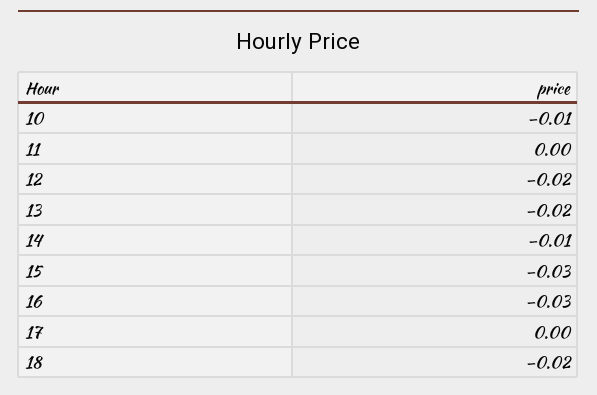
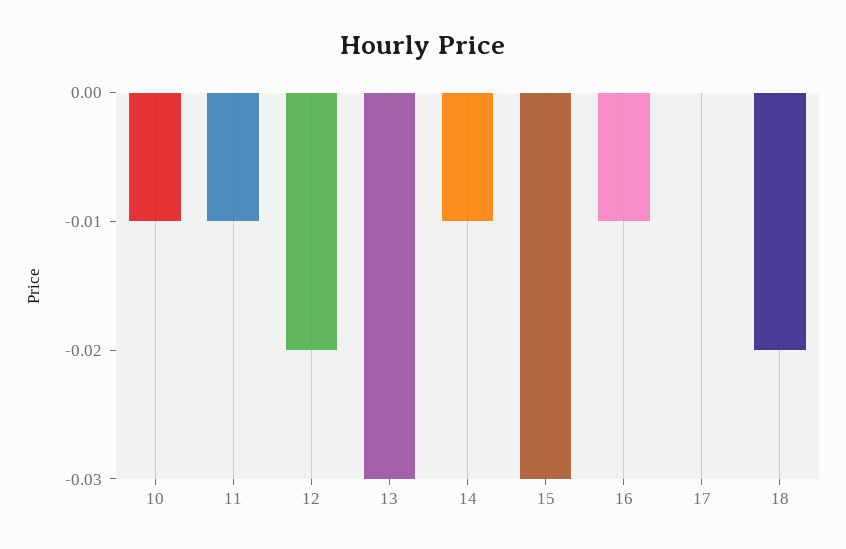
  {
    "10": -0.01,
-   "11": 0,
+   "11": -0.01,
    "12": -0.02,
-   "13": -0.02,
+   "13": -0.03,
    "14": -0.01,
    "15": -0.03,
-   "16": -0.03,
+   "16": -0.01,
    "17": 0,
    "18": -0.02
  }

